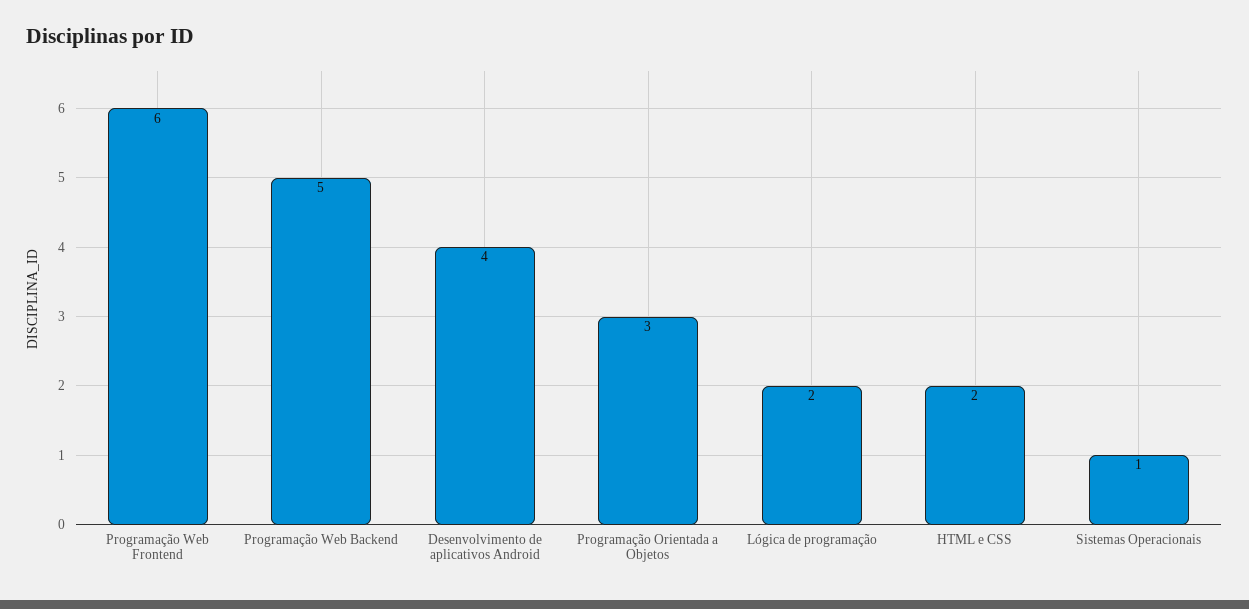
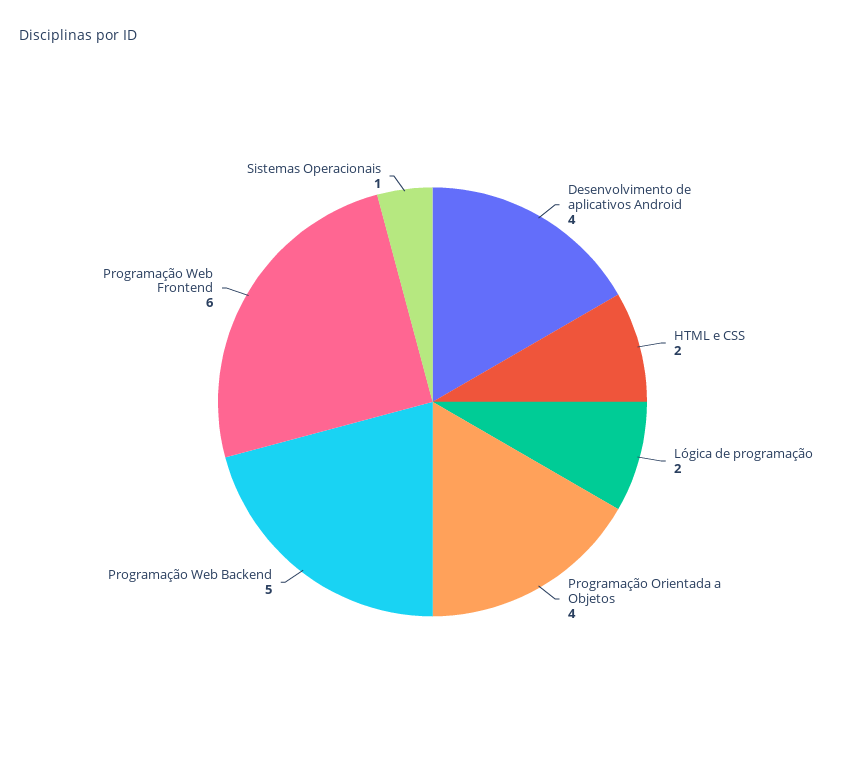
  {
    "Programação Web Frontend": 6,
    "Programação Web Backend": 5,
    "Desenvolvimento de aplicativos Android": 4,
-   "Programação Orientada a Objetos": 3,
+   "Programação Orientada a Objetos": 4,
    "Lógica de programação": 2,
    "HTML e CSS": 2,
    "Sistemas Operacionais": 1
  }

